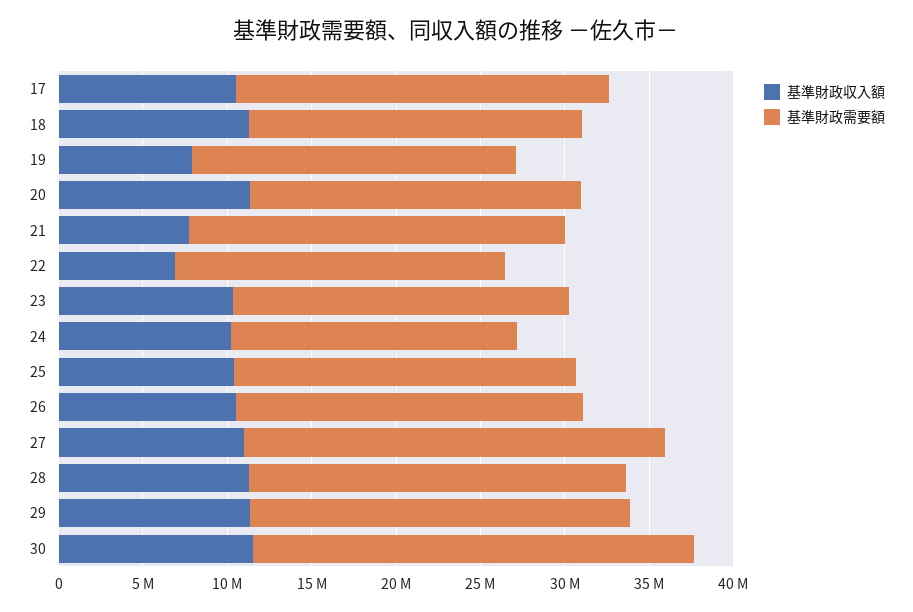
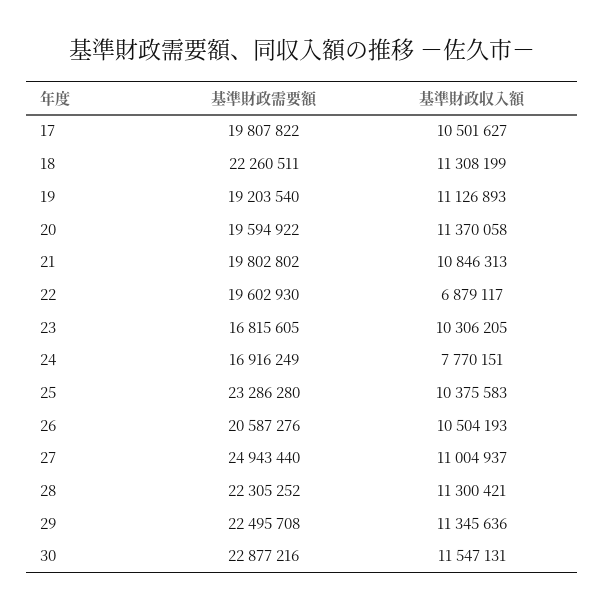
  {
    "基準財政収入額": {
      "17": 10501627,
      "18": 11308199,
-     "19": 8000000,
+     "19": 11126893,
      "20": 11370058,
-     "21": 8000000,
+     "21": 10846313,
      "22": 6879117,
      "23": 10306205,
-     "24": 10000000,
+     "24": 7770151,
      "25": 10375583,
      "26": 10504193,
      "27": 11004937,
      "28": 11300421,
      "29": 11345636,
      "30": 11547131
    },
    "基準財政需要額": {
-     "17": 22000000,
+     "17": 19807822,
-     "18": 20000000,
+     "18": 22260511,
      "19": 19203540,
      "20": 19594922,
-     "21": 22000000,
+     "21": 19802802,
      "22": 19602930,
-     "23": 20000000,
+     "23": 16815605,
      "24": 16916249,
-     "25": 20000000,
+     "25": 23286280,
      "26": 20587276,
      "27": 24943440,
      "28": 22305252,
      "29": 22495708,
-     "30": 26000000
+     "30": 22877216
    }
  }

